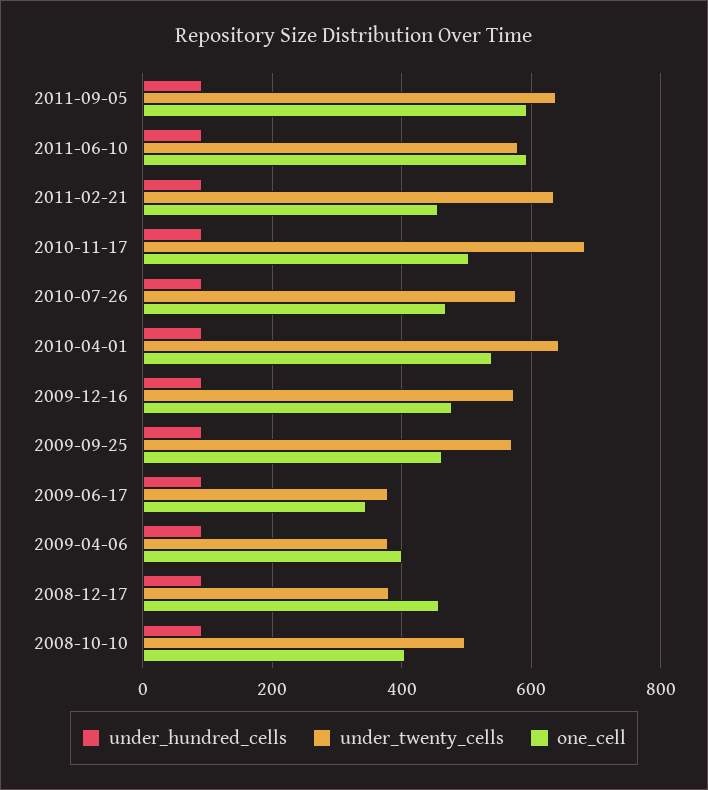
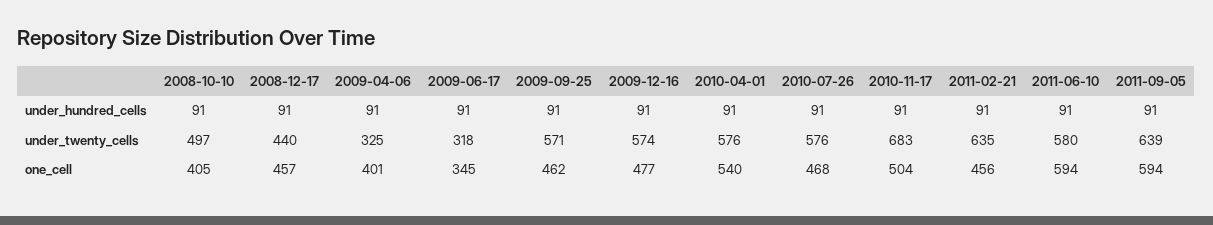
  {
    "under_hundred_cells": {
      "2011-09-05": 91,
      "2011-06-10": 91,
      "2011-02-21": 91,
      "2010-11-17": 91,
      "2010-07-26": 91,
      "2010-04-01": 91,
      "2009-12-16": 91,
      "2009-09-25": 91,
      "2009-06-17": 91,
      "2009-04-06": 91,
      "2008-12-17": 91,
      "2008-10-10": 91
    },
    "under_twenty_cells": {
      "2011-09-05": 639,
      "2011-06-10": 580,
      "2011-02-21": 635,
      "2010-11-17": 683,
      "2010-07-26": 576,
-     "2010-04-01": 640,
+     "2010-04-01": 576,
      "2009-12-16": 574,
      "2009-09-25": 571,
-     "2009-06-17": 380,
+     "2009-06-17": 318,
-     "2009-04-06": 380,
+     "2009-04-06": 325,
-     "2008-12-17": 380,
+     "2008-12-17": 440,
      "2008-10-10": 497
    },
    "one_cell": {
      "2011-09-05": 594,
      "2011-06-10": 594,
      "2011-02-21": 456,
      "2010-11-17": 504,
      "2010-07-26": 468,
      "2010-04-01": 540,
      "2009-12-16": 477,
      "2009-09-25": 462,
      "2009-06-17": 345,
      "2009-04-06": 401,
      "2008-12-17": 457,
      "2008-10-10": 405
    }
  }

